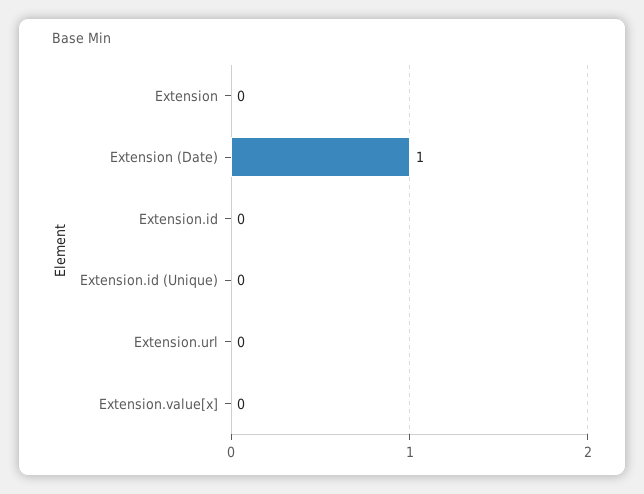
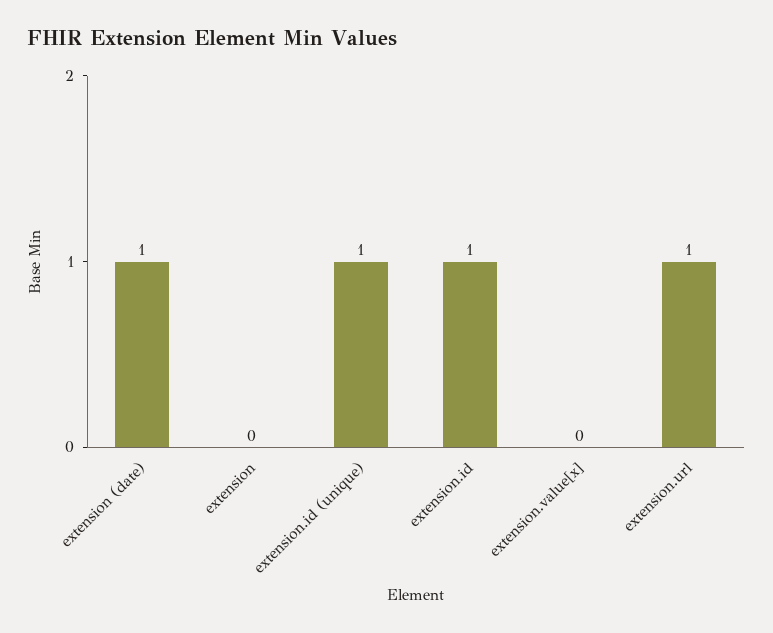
  {
    "Extension": 0,
    "Extension (Date)": 1,
-   "Extension.id": 0,
+   "Extension.id": 1,
-   "Extension.id (Unique)": 0,
+   "Extension.id (Unique)": 1,
-   "Extension.url": 0,
+   "Extension.url": 1,
    "Extension.value[x]": 0
  }

